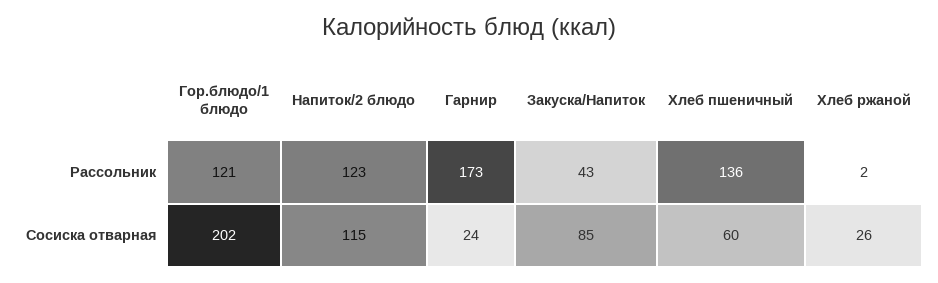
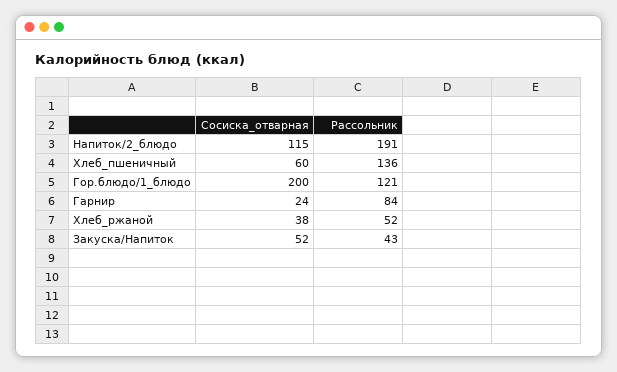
  {
    "Гор.блюдо/1 блюдо": {
      "Рассольник": 121,
-     "Сосиска отварная": 202
+     "Сосиска отварная": 200
    },
    "Напиток/2 блюдо": {
-     "Рассольник": 123,
+     "Рассольник": 191,
      "Сосиска отварная": 115
    },
    "Гарнир": {
-     "Рассольник": 173,
+     "Рассольник": 84,
      "Сосиска отварная": 24
    },
    "Закуска/Напиток": {
      "Рассольник": 43,
-     "Сосиска отварная": 85
+     "Сосиска отварная": 52
    },
    "Хлеб пшеничный": {
      "Рассольник": 136,
      "Сосиска отварная": 60
    },
    "Хлеб ржаной": {
-     "Рассольник": 2,
+     "Рассольник": 52,
-     "Сосиска отварная": 26
+     "Сосиска отварная": 38
    }
  }

